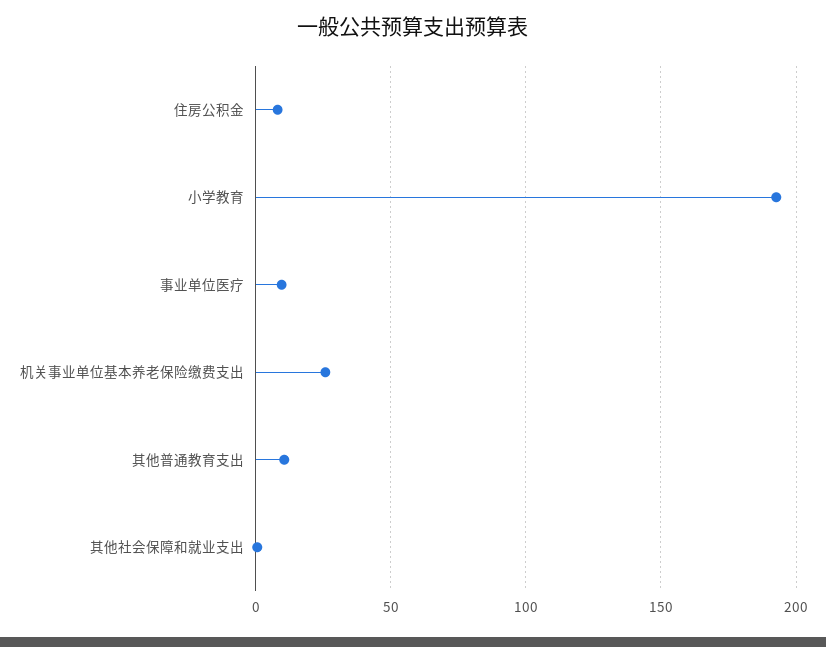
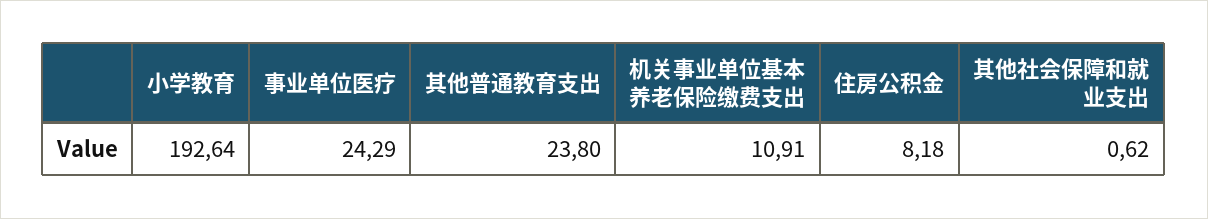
  {
    "住房公积金": 8.18,
    "小学教育": 192.64,
-   "事业单位医疗": 10,
+   "事业单位医疗": 24.29,
-   "机关事业单位基本养老保险缴费支出": 25,
+   "机关事业单位基本养老保险缴费支出": 10.91,
-   "其他普通教育支出": 10,
+   "其他普通教育支出": 23.8,
    "其他社会保障和就业支出": 0.62
  }

